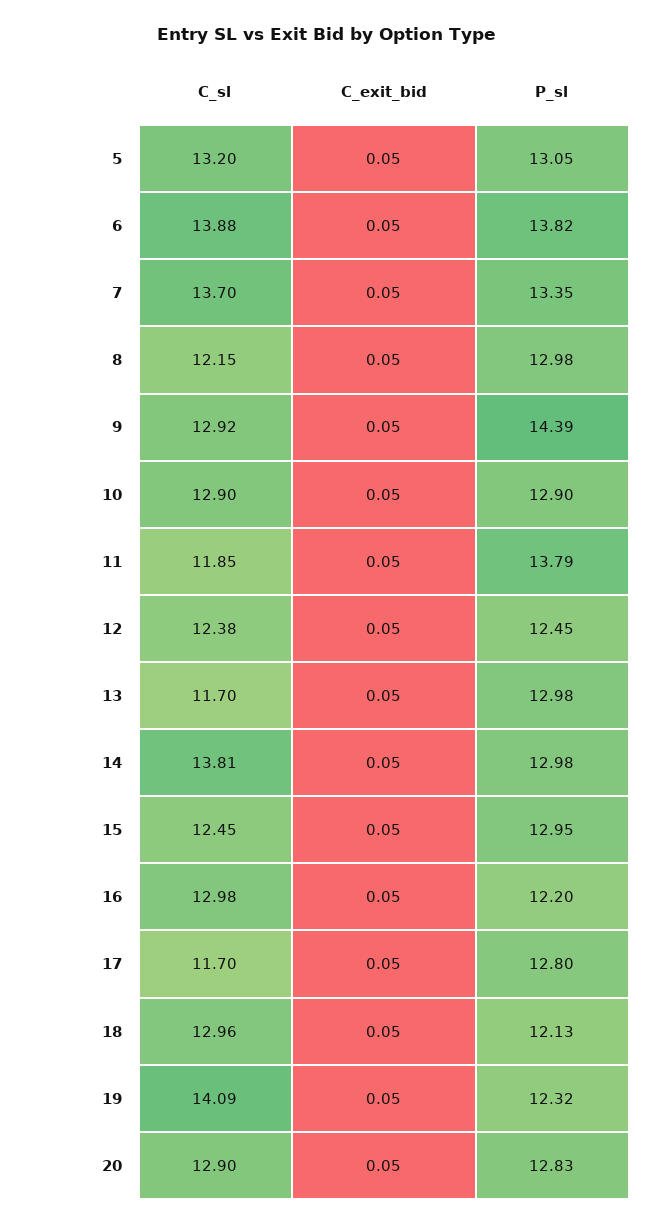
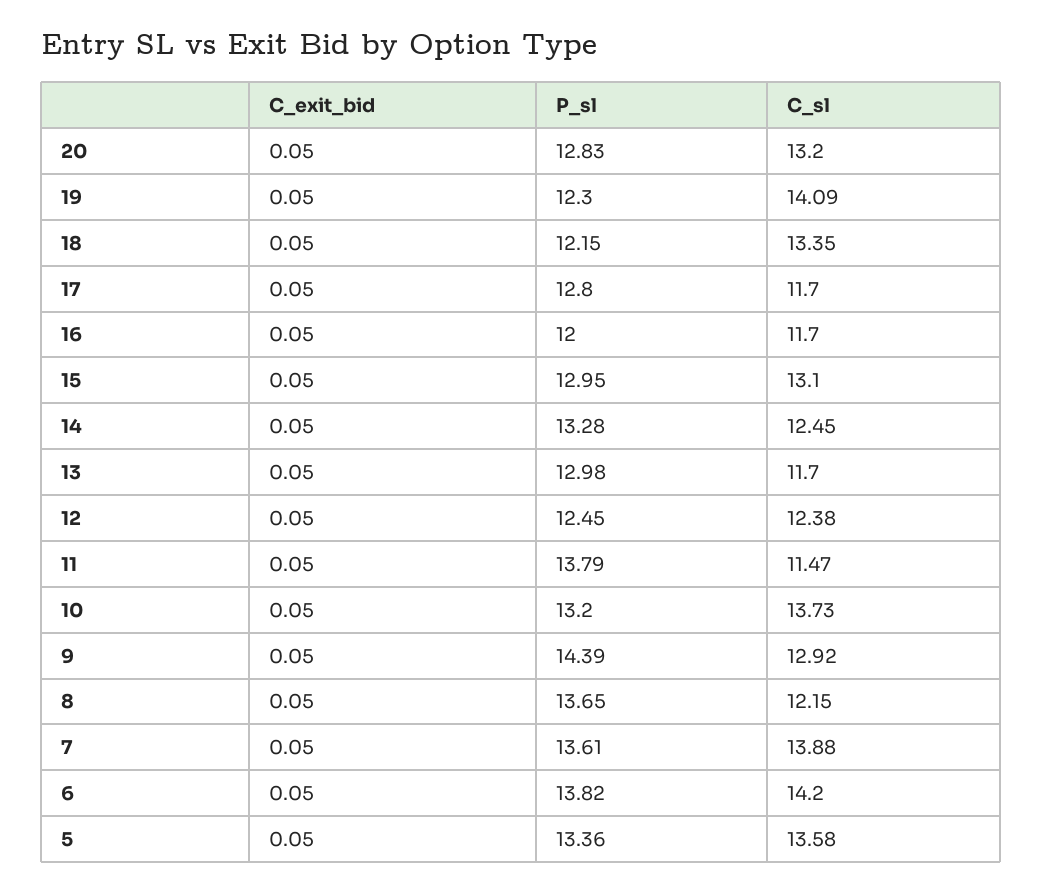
  {
    "C_sl": {
-     "5": 13.2,
+     "5": 13.58,
-     "6": 13.88,
+     "6": 14.2,
-     "7": 13.7,
+     "7": 13.88,
      "8": 12.15,
      "9": 12.92,
-     "10": 12.9,
+     "10": 13.73,
-     "11": 11.85,
+     "11": 11.47,
      "12": 12.38,
      "13": 11.7,
-     "14": 13.81,
+     "14": 12.45,
-     "15": 12.45,
+     "15": 13.1,
-     "16": 12.98,
+     "16": 11.7,
      "17": 11.7,
-     "18": 12.96,
+     "18": 13.35,
      "19": 14.09,
-     "20": 12.9
+     "20": 13.2
    },
    "C_exit_bid": {
      "5": 0.05,
      "6": 0.05,
      "7": 0.05,
      "8": 0.05,
      "9": 0.05,
      "10": 0.05,
      "11": 0.05,
      "12": 0.05,
      "13": 0.05,
      "14": 0.05,
      "15": 0.05,
      "16": 0.05,
      "17": 0.05,
      "18": 0.05,
      "19": 0.05,
      "20": 0.05
    },
    "P_sl": {
-     "5": 13.05,
+     "5": 13.36,
      "6": 13.82,
-     "7": 13.35,
+     "7": 13.61,
-     "8": 12.98,
+     "8": 13.65,
      "9": 14.39,
-     "10": 12.9,
+     "10": 13.2,
      "11": 13.79,
      "12": 12.45,
      "13": 12.98,
-     "14": 12.98,
+     "14": 13.28,
      "15": 12.95,
-     "16": 12.2,
+     "16": 12,
      "17": 12.8,
-     "18": 12.13,
+     "18": 12.15,
-     "19": 12.32,
+     "19": 12.3,
      "20": 12.83
    }
  }

